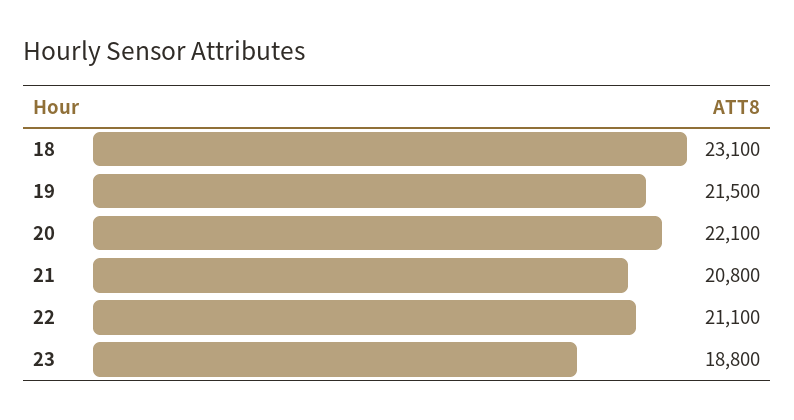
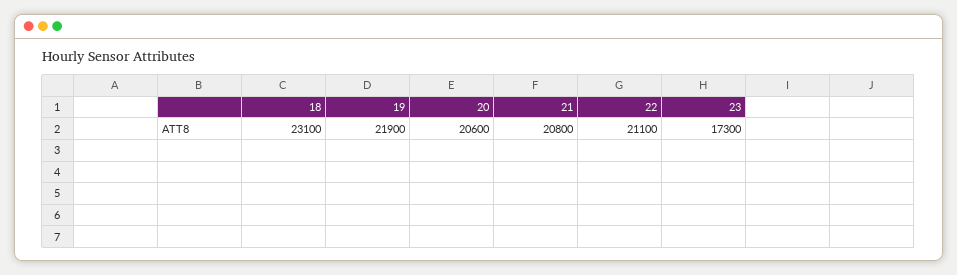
  {
    "18": 23100,
-   "19": 21500,
+   "19": 21900,
-   "20": 22100,
+   "20": 20600,
    "21": 20800,
    "22": 21100,
-   "23": 18800
+   "23": 17300
  }

